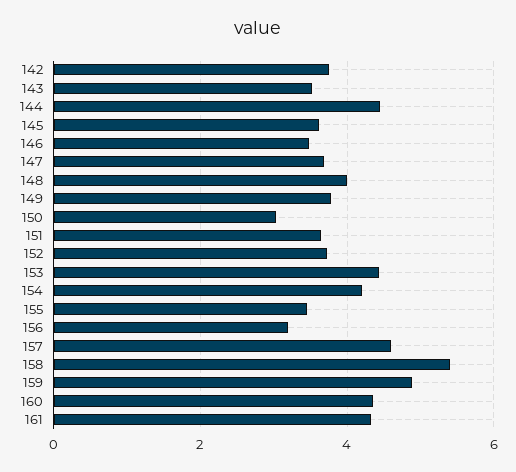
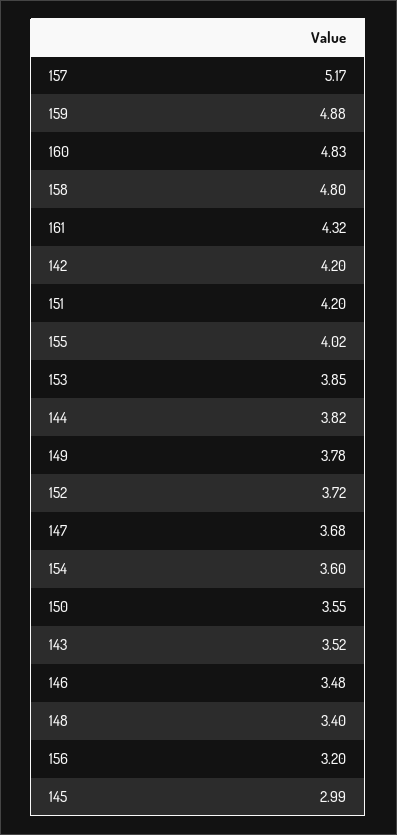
  {
-   "142": 3.8,
+   "142": 4.2,
    "143": 3.52,
-   "144": 4.4,
+   "144": 3.82,
-   "145": 3.6,
+   "145": 2.99,
    "146": 3.48,
    "147": 3.68,
-   "148": 4,
+   "148": 3.4,
    "149": 3.78,
-   "150": 3,
+   "150": 3.55,
-   "151": 3.6,
+   "151": 4.2,
    "152": 3.72,
-   "153": 4.4,
+   "153": 3.85,
-   "154": 4.2,
+   "154": 3.6,
-   "155": 3.4,
+   "155": 4.02,
    "156": 3.2,
-   "157": 4.6,
+   "157": 5.17,
-   "158": 5.4,
+   "158": 4.8,
    "159": 4.88,
-   "160": 4.4,
+   "160": 4.83,
    "161": 4.32
  }

